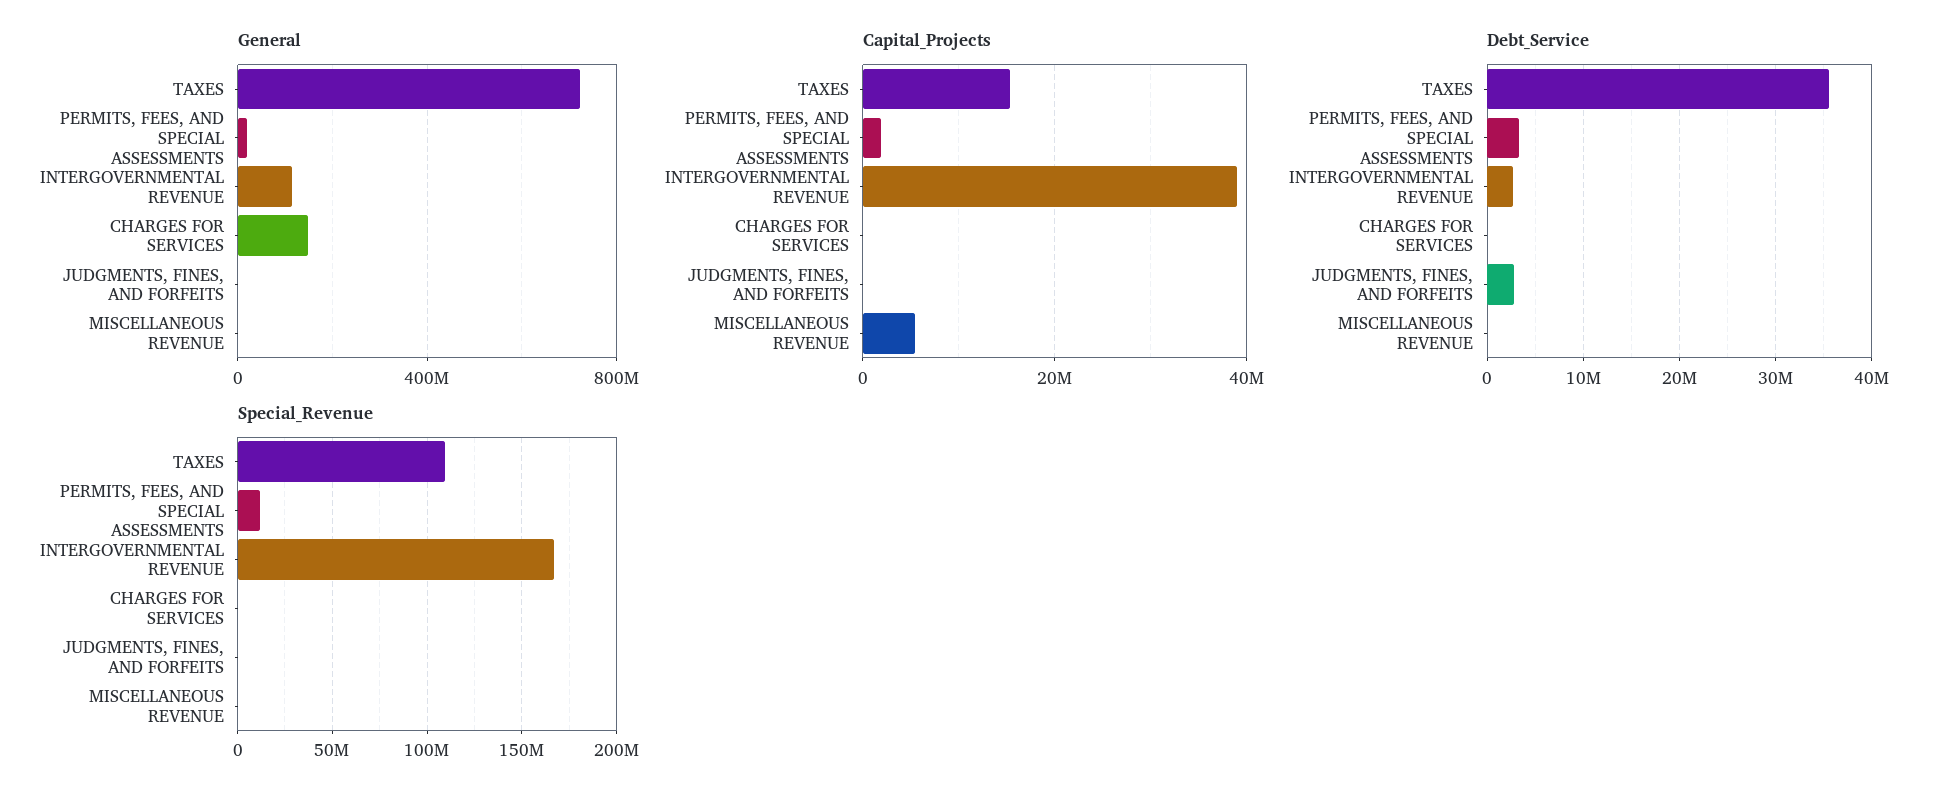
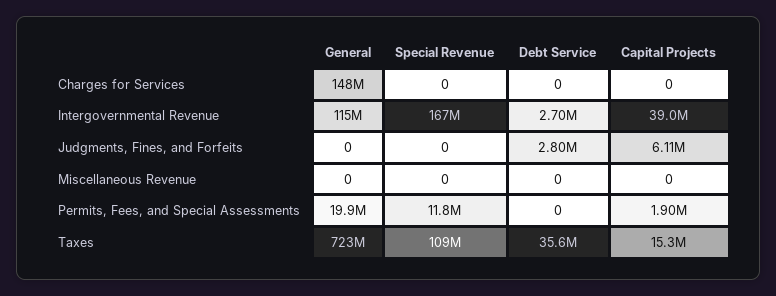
  {
    "General": {
      "TAXES": 723000000,
      "PERMITS, FEES, AND SPECIAL ASSESSMENTS": 19900000,
      "INTERGOVERNMENTAL REVENUE": 115000000,
      "CHARGES FOR SERVICES": 148000000,
      "JUDGMENTS, FINES, AND FORFEITS": 0,
      "MISCELLANEOUS REVENUE": 0
    },
    "Capital_Projects": {
      "TAXES": 15300000,
      "PERMITS, FEES, AND SPECIAL ASSESSMENTS": 1900000,
      "INTERGOVERNMENTAL REVENUE": 39000000,
      "CHARGES FOR SERVICES": 0,
-     "JUDGMENTS, FINES, AND FORFEITS": 0,
+     "JUDGMENTS, FINES, AND FORFEITS": 6110000,
-     "MISCELLANEOUS REVENUE": 6000000
+     "MISCELLANEOUS REVENUE": 0
    },
    "Debt_Service": {
      "TAXES": 35600000,
-     "PERMITS, FEES, AND SPECIAL ASSESSMENTS": 3000000,
+     "PERMITS, FEES, AND SPECIAL ASSESSMENTS": 0,
      "INTERGOVERNMENTAL REVENUE": 2700000,
      "CHARGES FOR SERVICES": 0,
      "JUDGMENTS, FINES, AND FORFEITS": 2800000,
      "MISCELLANEOUS REVENUE": 0
    },
    "Special_Revenue": {
      "TAXES": 109000000,
      "PERMITS, FEES, AND SPECIAL ASSESSMENTS": 11800000,
      "INTERGOVERNMENTAL REVENUE": 167000000,
      "CHARGES FOR SERVICES": 0,
      "JUDGMENTS, FINES, AND FORFEITS": 0,
      "MISCELLANEOUS REVENUE": 0
    }
  }

